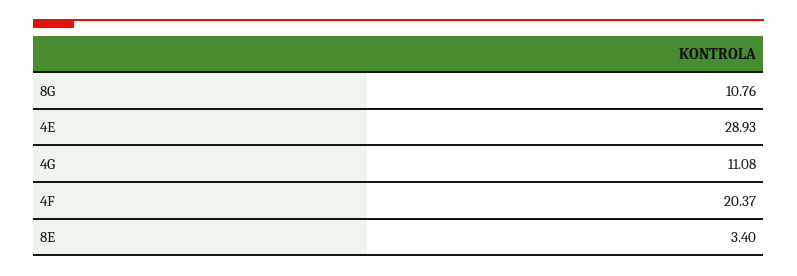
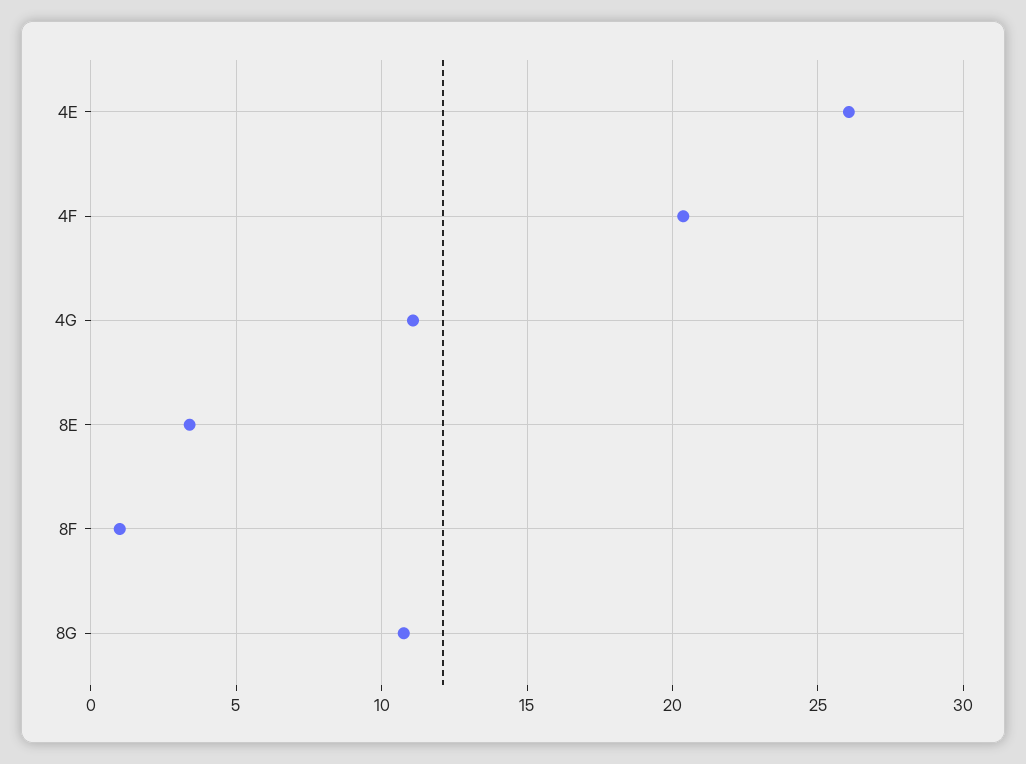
  {
    "8G": 10.76,
-   "4E": 28.93,
+   "4E": 26,
    "4G": 11.08,
    "4F": 20.37,
-   "8E": 3.4
+   "8E": 3.4,
+   "8F": 1
  }

